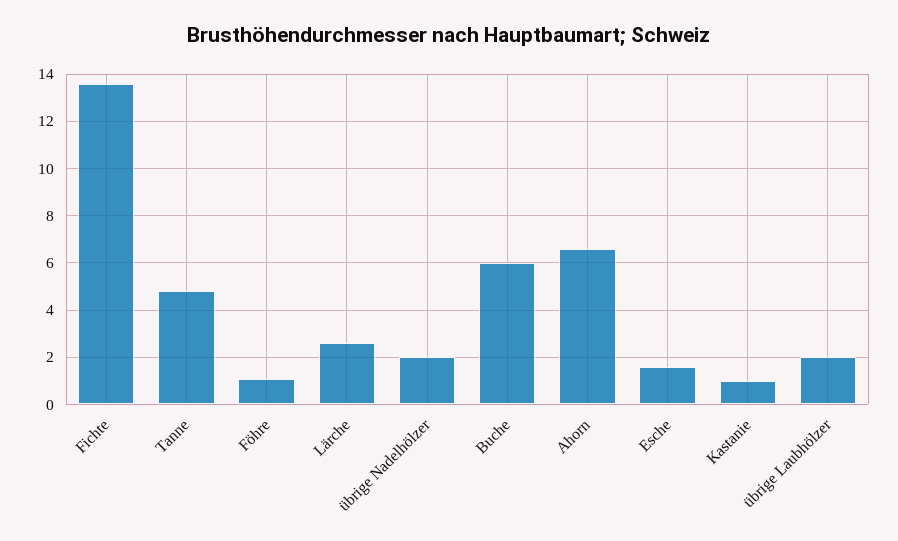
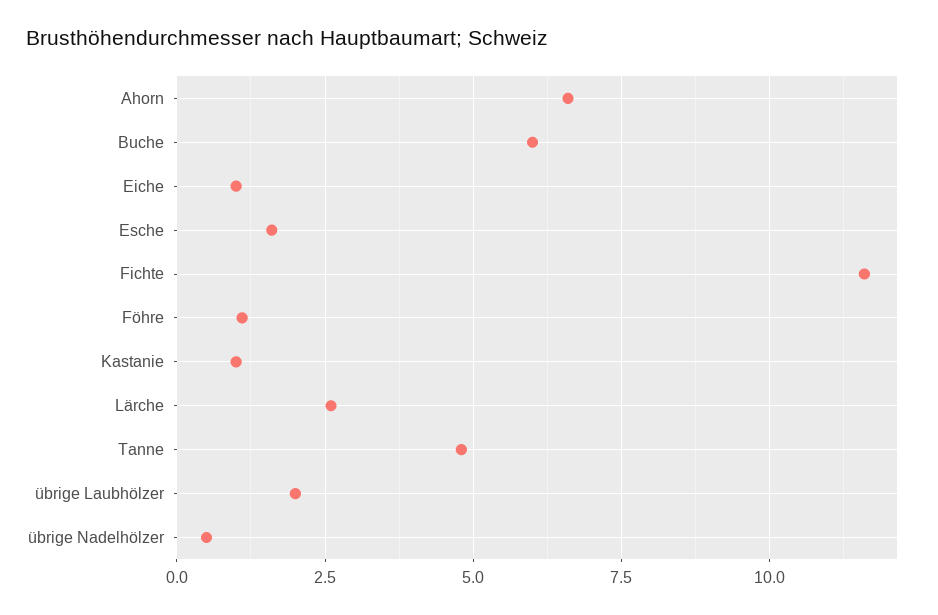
  {
-   "Fichte": 13.5,
+   "Fichte": 11.5,
    "Tanne": 5,
    "Föhre": 1,
    "Lärche": 2.5,
-   "übrige Nadelhölzer": 2,
+   "übrige Nadelhölzer": 0.5,
    "Buche": 6,
    "Ahorn": 6.5,
    "Esche": 1.5,
    "Kastanie": 1,
-   "übrige Laubhölzer": 2
+   "übrige Laubhölzer": 2,
+   "Eiche": 1
  }

